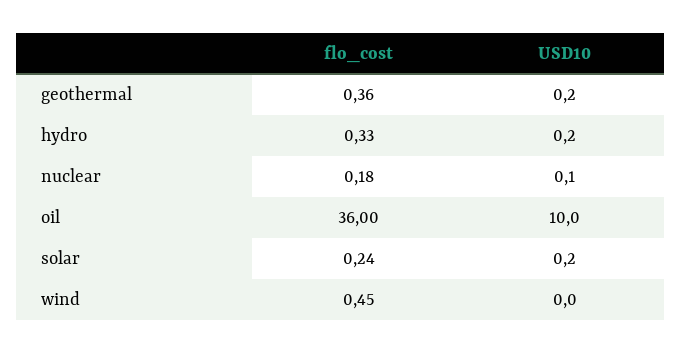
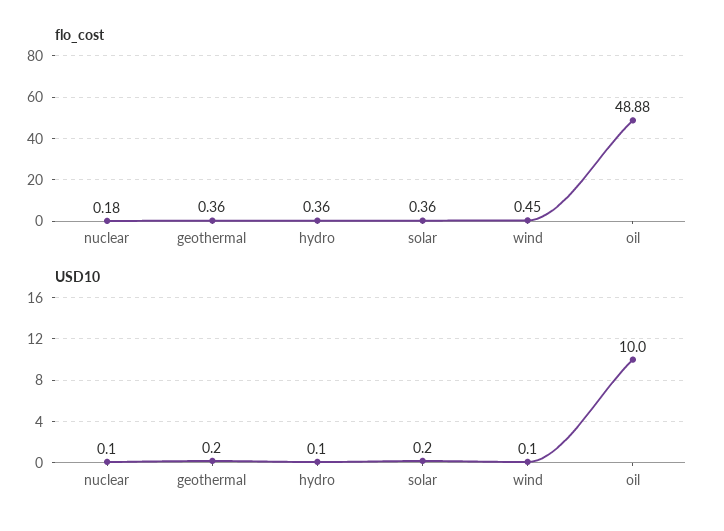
  {
    "flo_cost": {
      "geothermal": 0.36,
-     "hydro": 0.33,
+     "hydro": 0.36,
      "nuclear": 0.18,
-     "oil": 36,
+     "oil": 48.88,
-     "solar": 0.24,
+     "solar": 0.36,
      "wind": 0.45
    },
    "USD10": {
      "geothermal": 0.2,
-     "hydro": 0.2,
+     "hydro": 0.1,
      "nuclear": 0.1,
      "oil": 10,
      "solar": 0.2,
-     "wind": 0
+     "wind": 0.1
    }
  }

